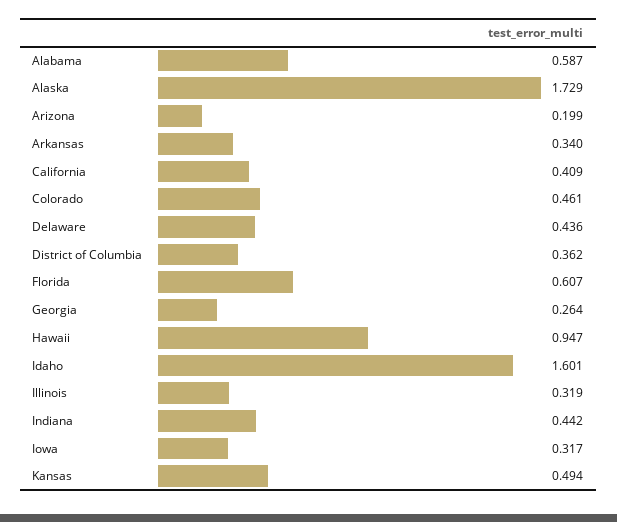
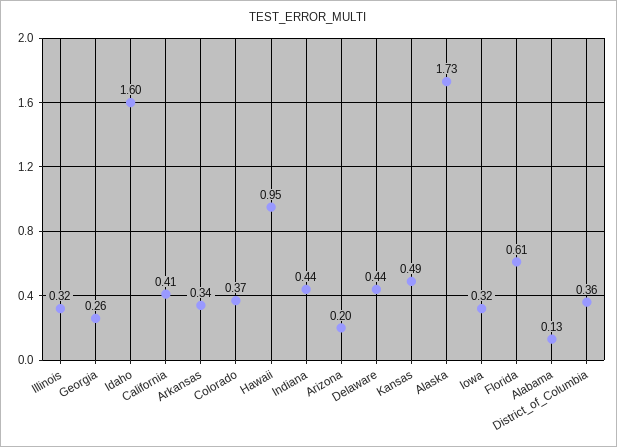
  {
-   "Alabama": 0.587,
+   "Alabama": 0.13,
    "Alaska": 1.729,
    "Arizona": 0.199,
    "Arkansas": 0.34,
    "California": 0.409,
-   "Colorado": 0.461,
+   "Colorado": 0.37,
    "Delaware": 0.436,
    "District of Columbia": 0.362,
    "Florida": 0.607,
    "Georgia": 0.264,
    "Hawaii": 0.947,
    "Idaho": 1.601,
    "Illinois": 0.319,
    "Indiana": 0.442,
    "Iowa": 0.317,
    "Kansas": 0.494
  }

